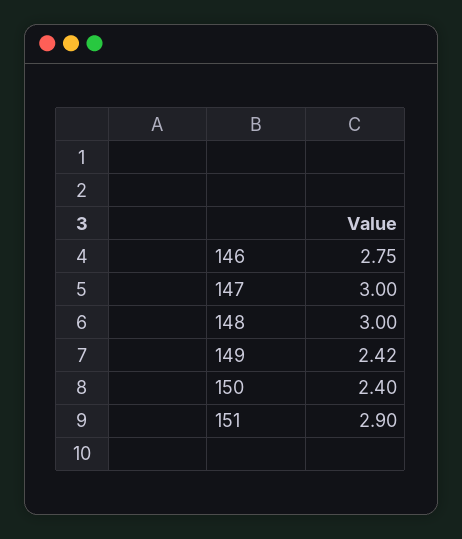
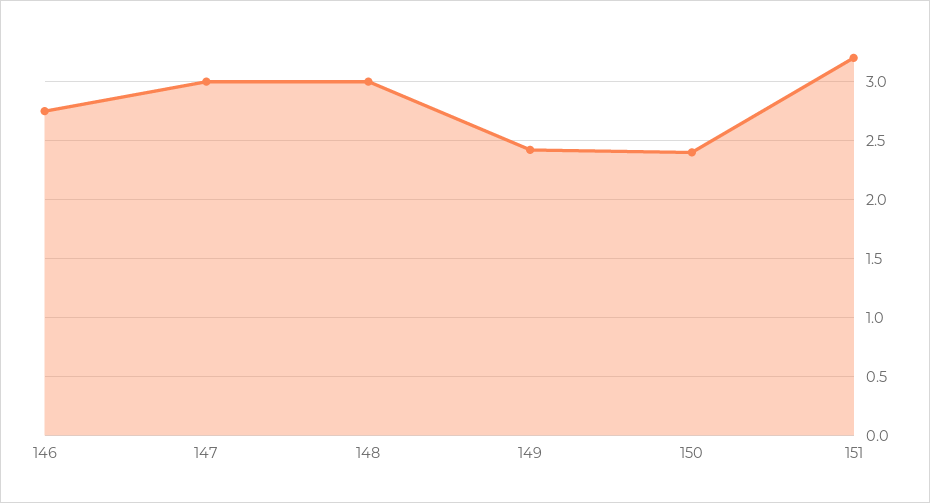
  {
    "146": 2.75,
    "147": 3,
    "148": 3,
    "149": 2.42,
    "150": 2.4,
-   "151": 2.9
+   "151": 3.2
  }

